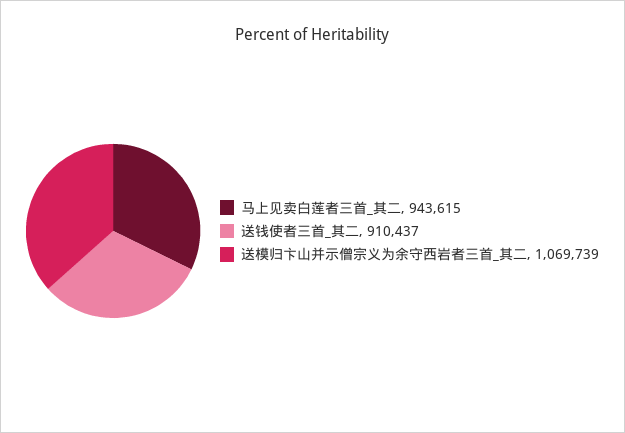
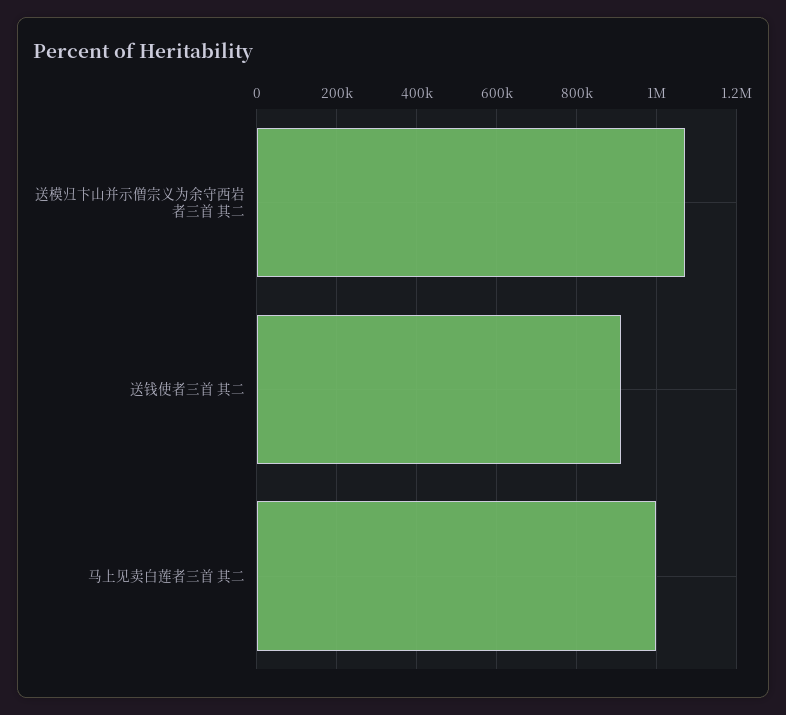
  {
-   "马上见卖白莲者三首_其二": 943615,
+   "马上见卖白莲者三首_其二": 1000000,
    "送钱使者三首_其二": 910437,
    "送模归卞山并示僧宗义为余守西岩者三首_其二": 1069739
  }

